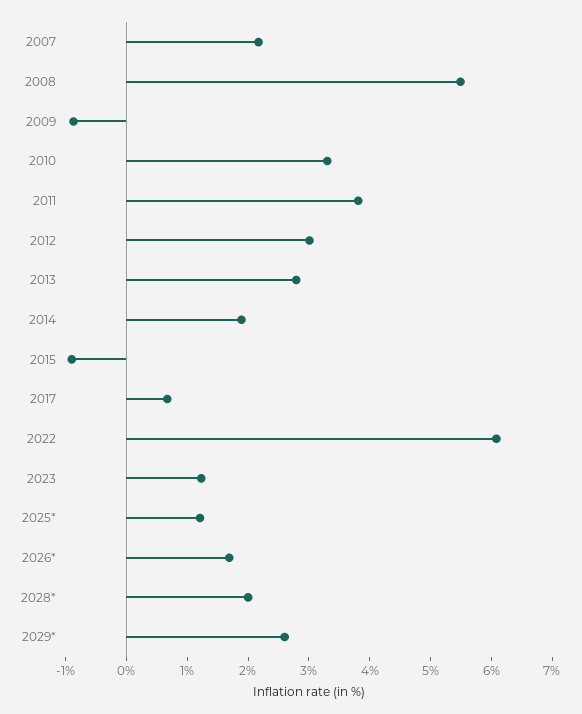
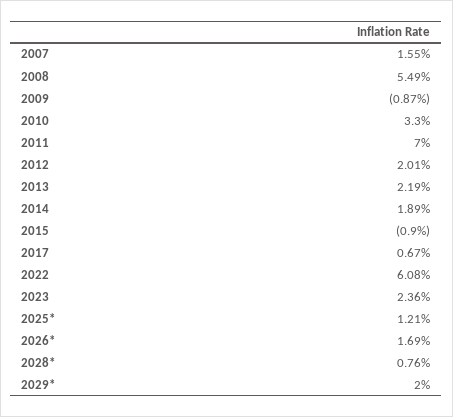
  {
-   "2007": 2.2,
+   "2007": 1.55,
    "2008": 5.49,
    "2009": -0.87,
    "2010": 3.3,
-   "2011": 3.8,
+   "2011": 7,
-   "2012": 3,
+   "2012": 2.01,
-   "2013": 2.8,
+   "2013": 2.19,
    "2014": 1.89,
    "2015": -0.9,
    "2017": 0.67,
    "2022": 6.08,
-   "2023": 1.2,
+   "2023": 2.36,
    "2025*": 1.21,
    "2026*": 1.69,
-   "2028*": 2,
+   "2028*": 0.76,
-   "2029*": 2.6
+   "2029*": 2
  }

